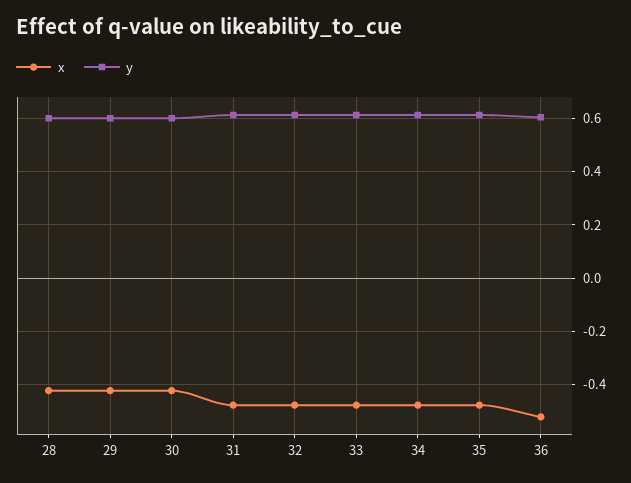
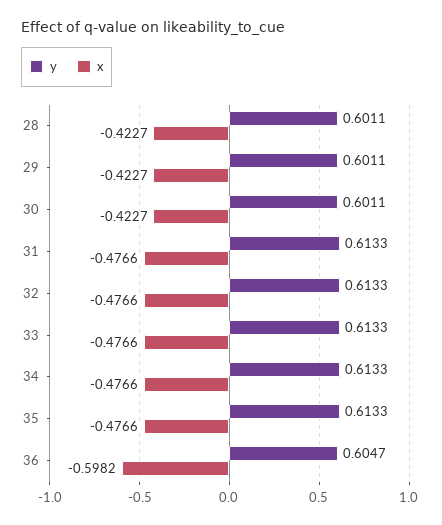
  {
    "x": {
      "28": -0.4227,
      "29": -0.4227,
      "30": -0.4227,
      "31": -0.4766,
      "32": -0.4766,
      "33": -0.4766,
      "34": -0.4766,
      "35": -0.4766,
-     "36": -0.525
+     "36": -0.5982
    },
    "y": {
      "28": 0.6011,
      "29": 0.6011,
      "30": 0.6011,
      "31": 0.6133,
      "32": 0.6133,
      "33": 0.6133,
      "34": 0.6133,
      "35": 0.6133,
      "36": 0.6047
    }
  }

